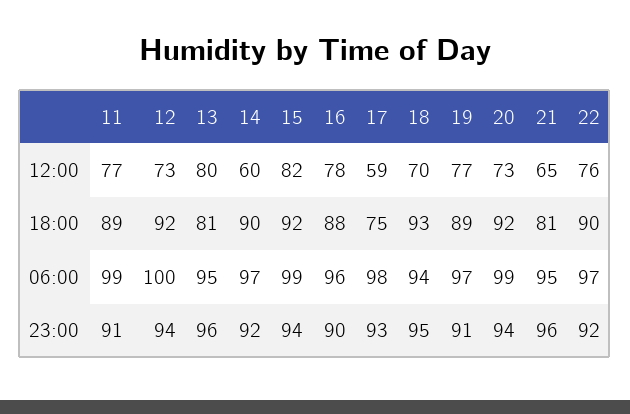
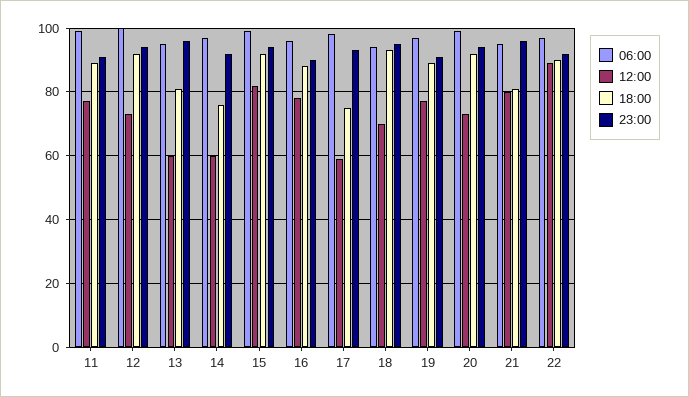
  {
    "12:00": {
      "11": 77,
      "12": 73,
-     "13": 80,
+     "13": 60,
      "14": 60,
      "15": 82,
      "16": 78,
      "17": 59,
      "18": 70,
      "19": 77,
      "20": 73,
-     "21": 65,
+     "21": 80,
-     "22": 76
+     "22": 90
    },
    "18:00": {
      "11": 89,
      "12": 92,
      "13": 81,
-     "14": 90,
+     "14": 75,
      "15": 92,
      "16": 88,
      "17": 75,
      "18": 93,
      "19": 89,
      "20": 92,
      "21": 81,
      "22": 90
    },
    "06:00": {
      "11": 99,
      "12": 100,
      "13": 95,
      "14": 97,
      "15": 99,
      "16": 96,
      "17": 98,
      "18": 94,
      "19": 97,
      "20": 99,
      "21": 95,
      "22": 97
    },
    "23:00": {
      "11": 91,
      "12": 94,
      "13": 96,
      "14": 92,
      "15": 94,
      "16": 90,
      "17": 93,
      "18": 95,
      "19": 91,
      "20": 94,
      "21": 96,
      "22": 92
    }
  }

